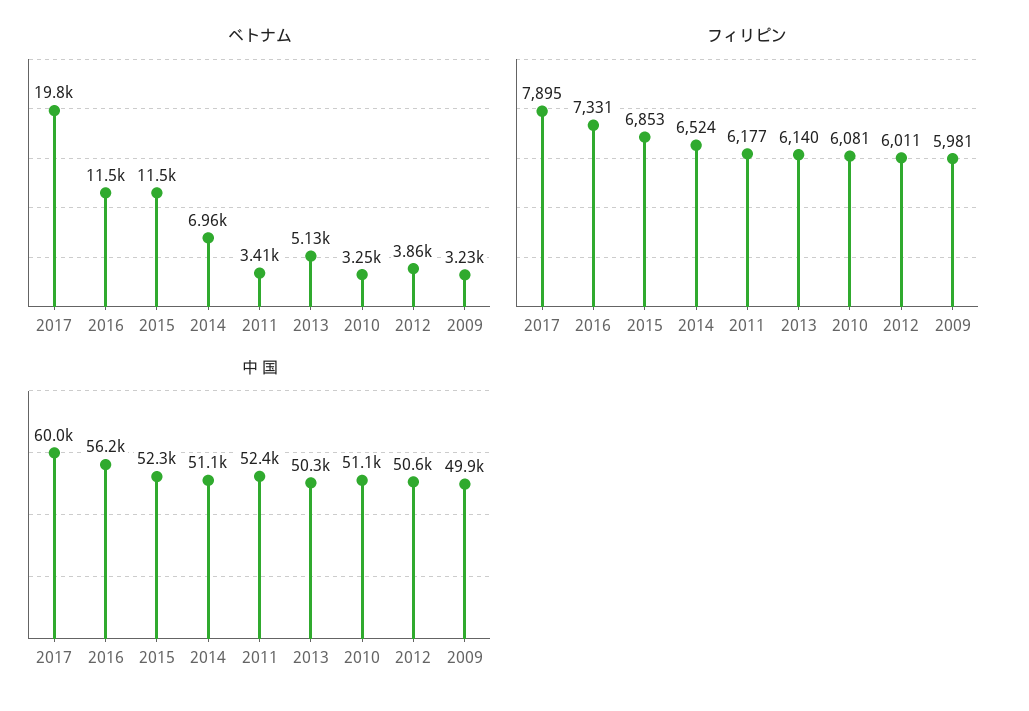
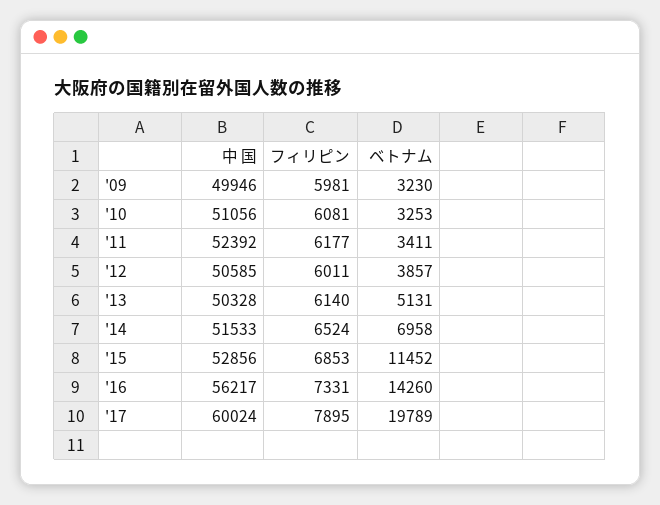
  {
    "ベトナム": {
      "2017": 19789,
-     "2016": 11500,
+     "2016": 14260,
      "2015": 11452,
      "2014": 6958,
      "2011": 3411,
      "2013": 5131,
      "2010": 3253,
      "2012": 3857,
      "2009": 3230
    },
    "フィリピン": {
      "2017": 7895,
      "2016": 7331,
      "2015": 6853,
      "2014": 6524,
      "2011": 6177,
      "2013": 6140,
      "2010": 6081,
      "2012": 6011,
      "2009": 5981
    },
    "中 国": {
      "2017": 60024,
      "2016": 56217,
-     "2015": 52300,
+     "2015": 52856,
-     "2014": 51100,
+     "2014": 51533,
      "2011": 52392,
      "2013": 50328,
      "2010": 51056,
      "2012": 50585,
      "2009": 49946
    }
  }

